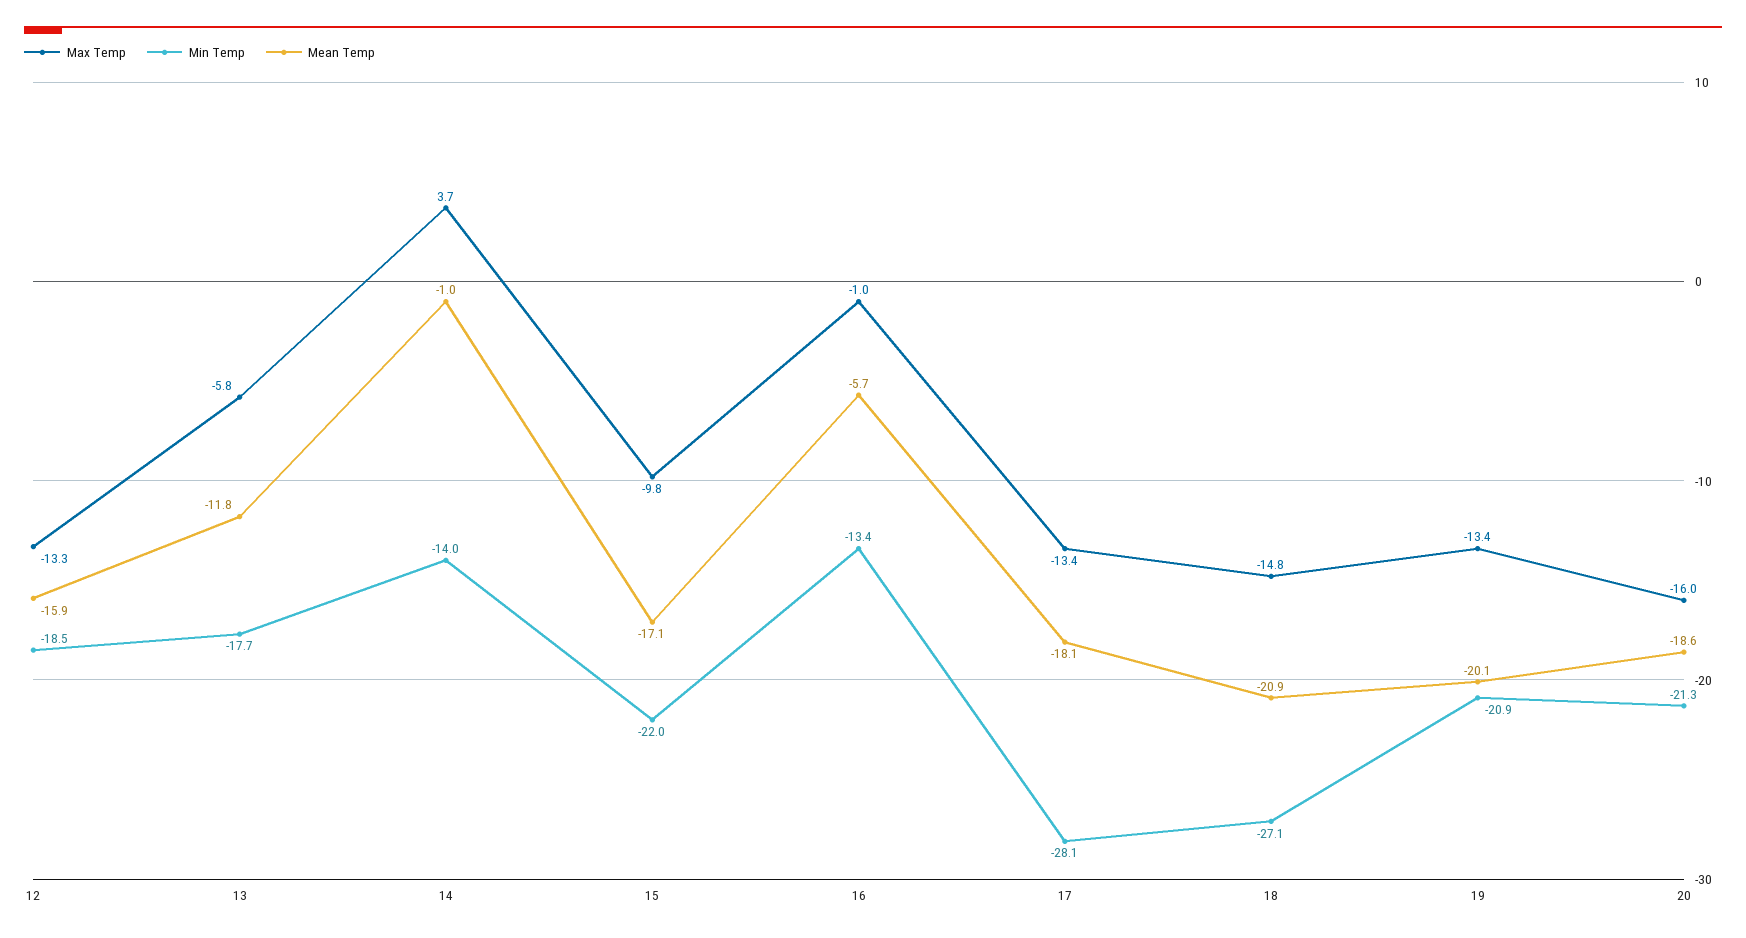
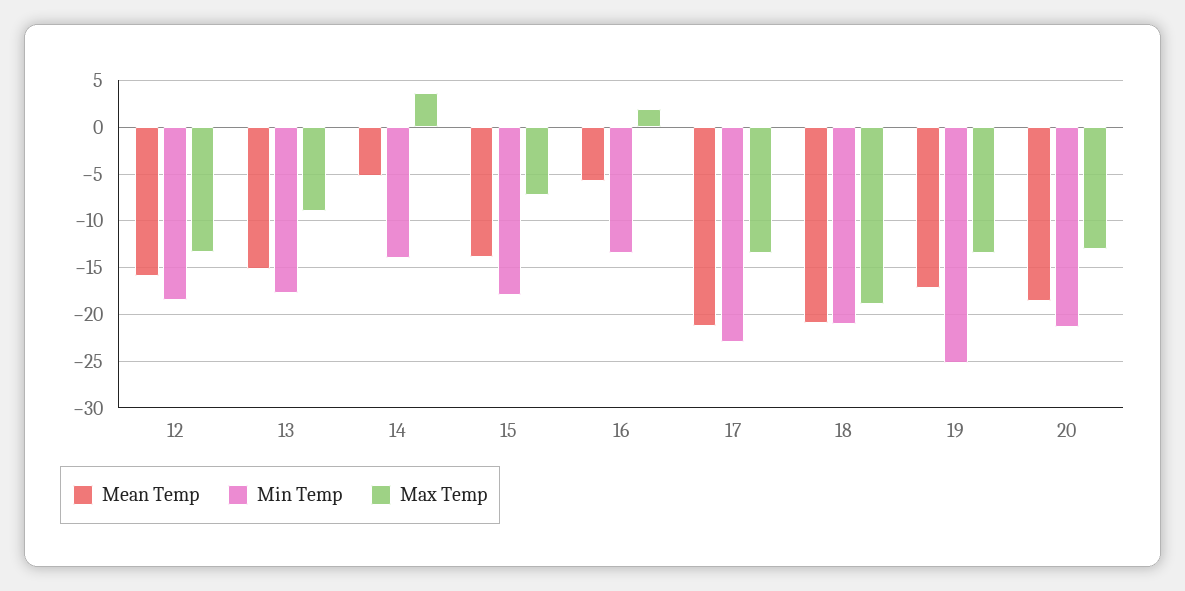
  {
    "Max Temp": {
      "12": -13.3,
-     "13": -5.8,
+     "13": -9,
      "14": 3.7,
-     "15": -9.8,
+     "15": -7,
-     "16": -1,
+     "16": 2,
      "17": -13.4,
-     "18": -14.8,
+     "18": -19,
      "19": -13.4,
-     "20": -16
+     "20": -13
    },
    "Min Temp": {
      "12": -18.5,
      "13": -17.7,
      "14": -14,
-     "15": -22,
+     "15": -18,
      "16": -13.4,
-     "17": -28.1,
+     "17": -23,
-     "18": -27.1,
+     "18": -21,
-     "19": -20.9,
+     "19": -25,
      "20": -21.3
    },
    "Mean Temp": {
      "12": -15.9,
-     "13": -11.8,
+     "13": -15,
-     "14": -1,
+     "14": -5,
-     "15": -17.1,
+     "15": -14,
      "16": -5.7,
-     "17": -18.1,
+     "17": -21,
      "18": -20.9,
-     "19": -20.1,
+     "19": -17,
      "20": -18.6
    }
  }

